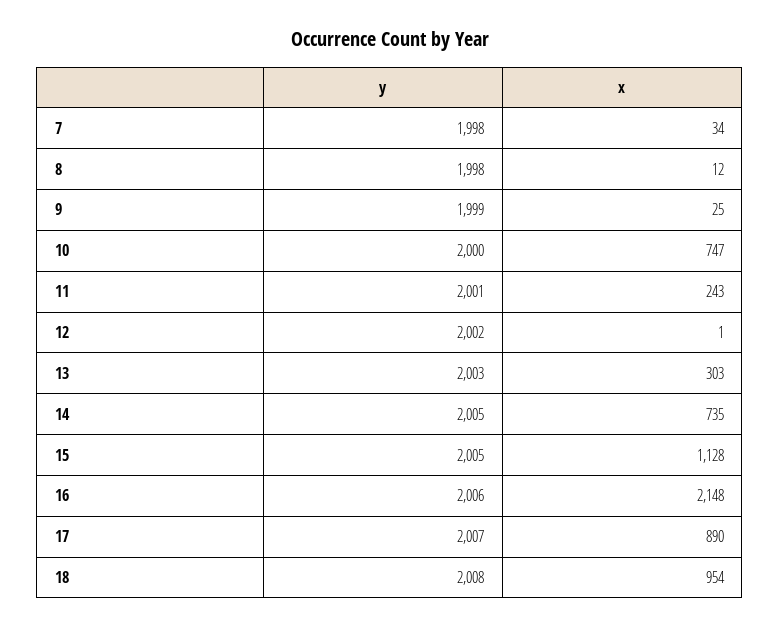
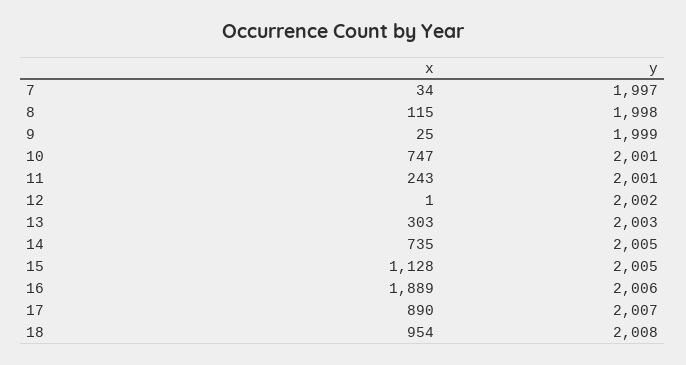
  {
    "y": {
-     "7": 1998,
+     "7": 1997,
      "8": 1998,
      "9": 1999,
-     "10": 2000,
+     "10": 2001,
      "11": 2001,
      "12": 2002,
      "13": 2003,
      "14": 2005,
      "15": 2005,
      "16": 2006,
      "17": 2007,
      "18": 2008
    },
    "x": {
      "7": 34,
-     "8": 12,
+     "8": 115,
      "9": 25,
      "10": 747,
      "11": 243,
      "12": 1,
      "13": 303,
      "14": 735,
      "15": 1128,
-     "16": 2148,
+     "16": 1889,
      "17": 890,
      "18": 954
    }
  }

